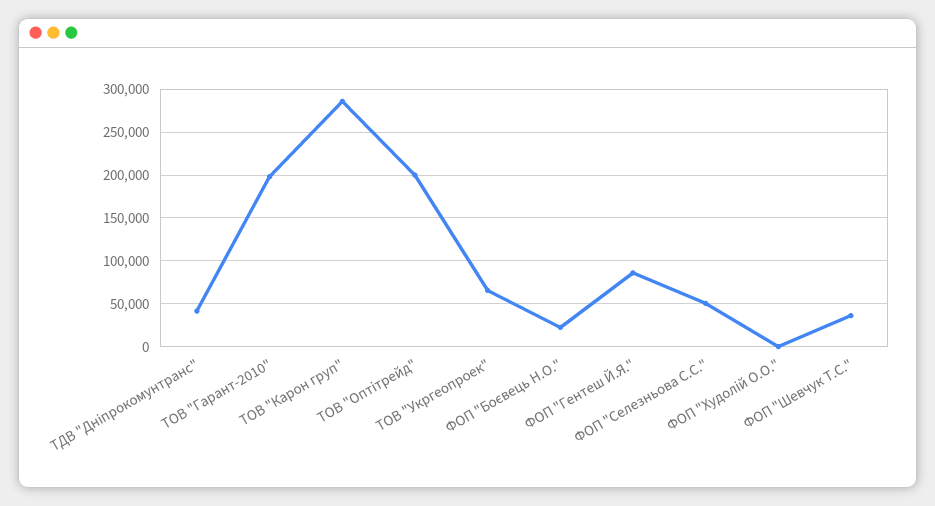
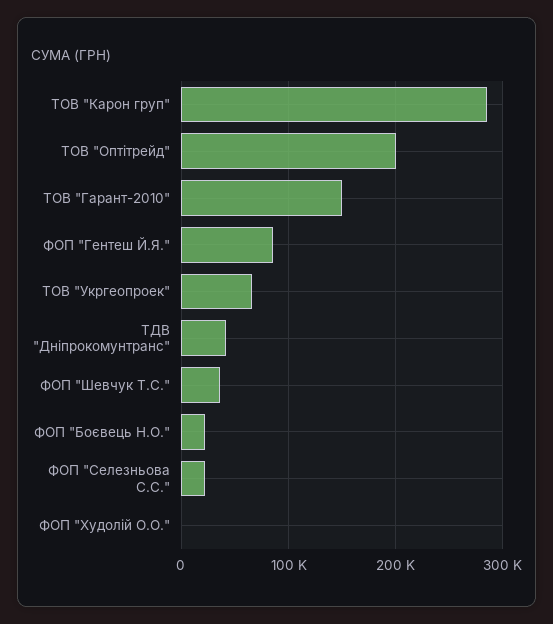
  {
    "ТДВ \"Дніпрокомунтранс\"": 40000,
-   "ТОВ \"Гарант-2010\"": 200000,
+   "ТОВ \"Гарант-2010\"": 150000,
    "ТОВ \"Карон груп\"": 290000,
    "ТОВ \"Оптітрейд\"": 200000,
    "ТОВ \"Укргеопроек\"": 70000,
    "ФОП \"Боєвець Н.О.\"": 20000,
    "ФОП \"Гентеш Й.Я.\"": 90000,
-   "ФОП \"Селезньова С.С.\"": 50000,
+   "ФОП \"Селезньова С.С.\"": 20000,
    "ФОП \"Худолій О.О.\"": 0,
    "ФОП \"Шевчук Т.С.\"": 40000
  }

